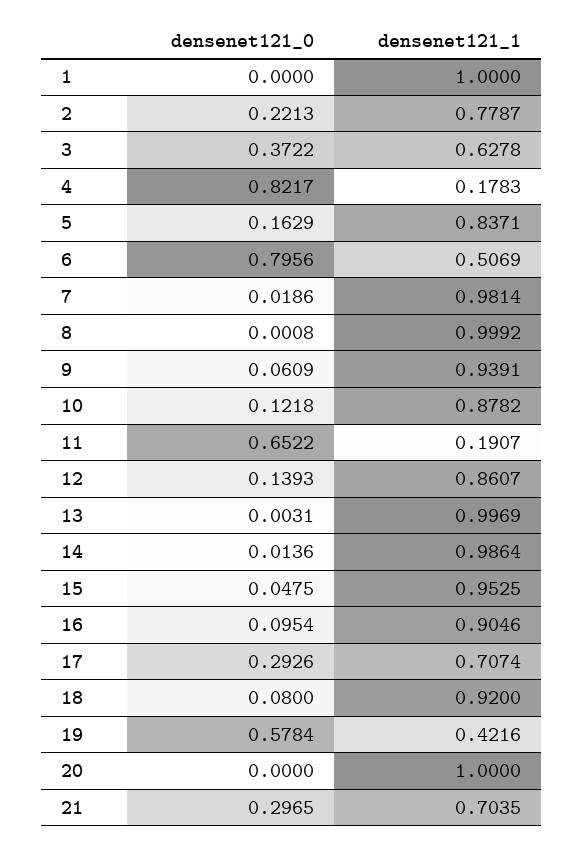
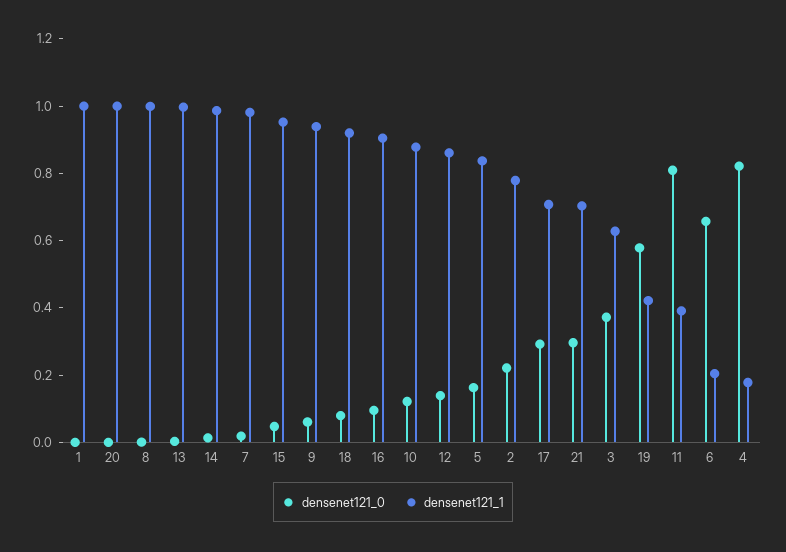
  {
    "densenet121_0": {
      "1": 0,
      "2": 0.2213,
      "3": 0.3722,
      "4": 0.8217,
      "5": 0.1629,
-     "6": 0.7956,
+     "6": 0.65,
      "7": 0.0186,
      "8": 0.0008,
      "9": 0.0609,
      "10": 0.1218,
-     "11": 0.6522,
+     "11": 0.8,
      "12": 0.1393,
      "13": 0.0031,
      "14": 0.0136,
      "15": 0.0475,
      "16": 0.0954,
      "17": 0.2926,
      "18": 0.08,
      "19": 0.5784,
      "20": 0,
      "21": 0.2965
    },
    "densenet121_1": {
      "1": 1,
      "2": 0.7787,
      "3": 0.6278,
      "4": 0.1783,
      "5": 0.8371,
-     "6": 0.5069,
+     "6": 0.2,
      "7": 0.9814,
      "8": 0.9992,
      "9": 0.9391,
      "10": 0.8782,
-     "11": 0.1907,
+     "11": 0.4,
      "12": 0.8607,
      "13": 0.9969,
      "14": 0.9864,
      "15": 0.9525,
      "16": 0.9046,
      "17": 0.7074,
      "18": 0.92,
      "19": 0.4216,
      "20": 1,
      "21": 0.7035
    }
  }

